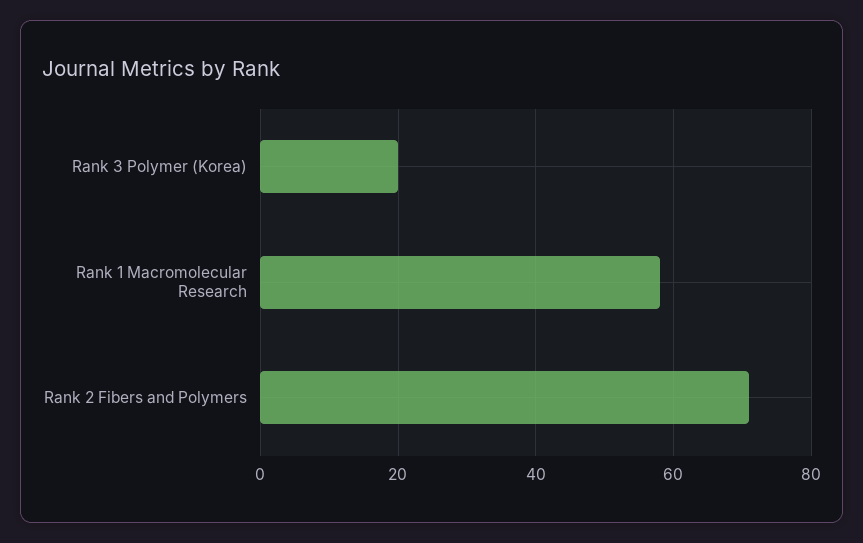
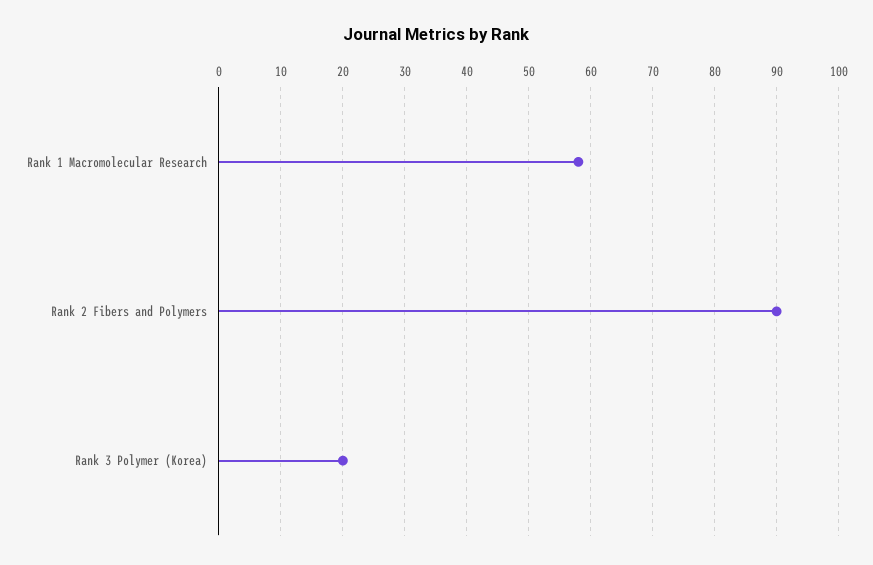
  {
    "Rank 3 Polymer (Korea)": 20,
    "Rank 1 Macromolecular Research": 58,
-   "Rank 2 Fibers and Polymers": 70
+   "Rank 2 Fibers and Polymers": 90
  }

